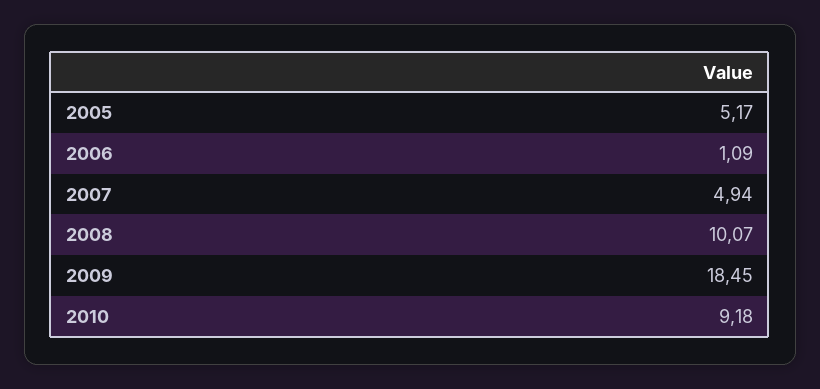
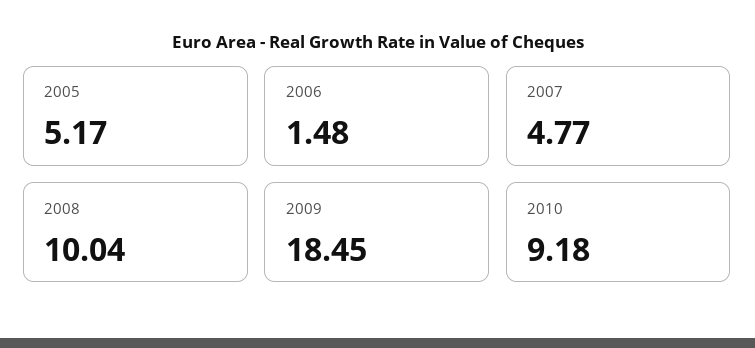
  {
    "2005": 5.17,
-   "2006": 1.09,
+   "2006": 1.48,
-   "2007": 4.94,
+   "2007": 4.77,
-   "2008": 10.07,
+   "2008": 10.04,
    "2009": 18.45,
    "2010": 9.18
  }

